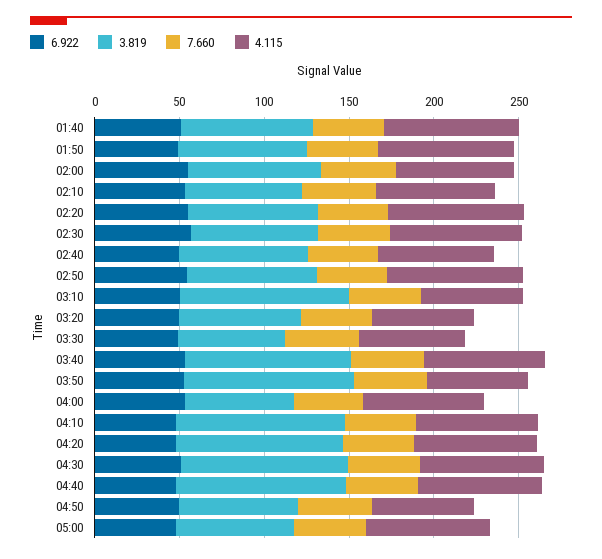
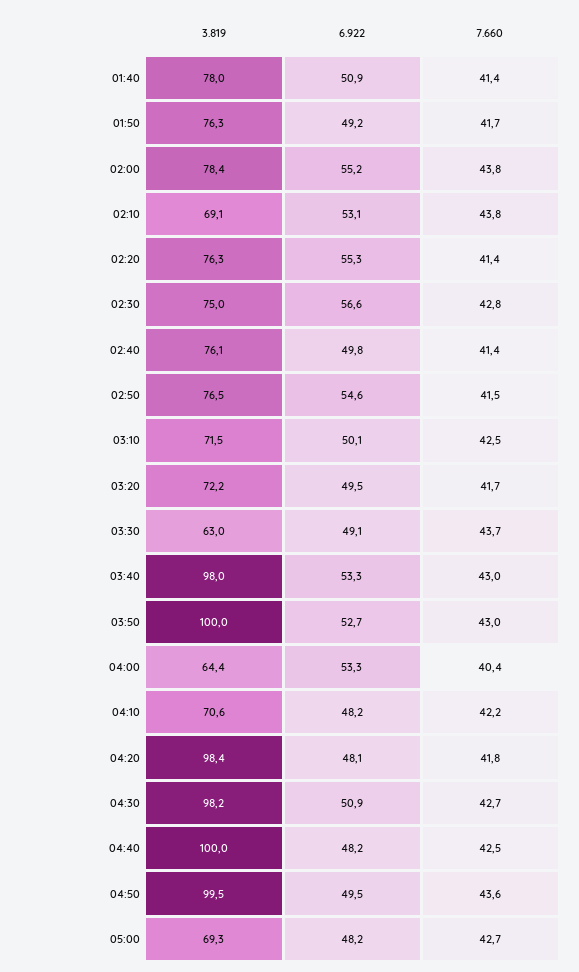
  {
    "6.922": {
      "01:40": 50.9,
      "01:50": 49.2,
      "02:00": 55.2,
      "02:10": 53.1,
      "02:20": 55.3,
      "02:30": 56.6,
      "02:40": 49.8,
      "02:50": 54.6,
      "03:10": 50.1,
      "03:20": 49.5,
      "03:30": 49.1,
      "03:40": 53.3,
      "03:50": 52.7,
      "04:00": 53.3,
      "04:10": 48.2,
      "04:20": 48.1,
      "04:30": 50.9,
      "04:40": 48.2,
      "04:50": 49.5,
      "05:00": 48.2
    },
    "3.819": {
      "01:40": 78,
      "01:50": 76.3,
      "02:00": 78.4,
      "02:10": 69.1,
      "02:20": 76.3,
      "02:30": 75,
      "02:40": 76.1,
      "02:50": 76.5,
-     "03:10": 100,
+     "03:10": 71.5,
      "03:20": 72.2,
      "03:30": 63,
      "03:40": 98,
      "03:50": 100,
      "04:00": 64.4,
-     "04:10": 100,
+     "04:10": 70.6,
      "04:20": 98.4,
      "04:30": 98.2,
      "04:40": 100,
-     "04:50": 70,
+     "04:50": 99.5,
      "05:00": 69.3
    },
    "7.660": {
      "01:40": 41.4,
      "01:50": 41.7,
      "02:00": 43.8,
      "02:10": 43.8,
      "02:20": 41.4,
      "02:30": 42.8,
      "02:40": 41.4,
      "02:50": 41.5,
      "03:10": 42.5,
      "03:20": 41.7,
      "03:30": 43.7,
      "03:40": 43,
      "03:50": 43,
      "04:00": 40.4,
      "04:10": 42.2,
      "04:20": 41.8,
      "04:30": 42.7,
      "04:40": 42.5,
      "04:50": 43.6,
      "05:00": 42.7
-   },
+   }
-   "4.115": {
-     "01:40": 80,
-     "01:50": 80,
-     "02:00": 70,
-     "02:10": 70,
-     "02:20": 80,
-     "02:30": 80,
-     "02:40": 70,
-     "02:50": 80,
-     "03:10": 60,
-     "03:20": 60,
-     "03:30": 60,
-     "03:40": 70,
-     "03:50": 60,
-     "04:00": 70,
-     "04:10": 70,
-     "04:20": 70,
-     "04:30": 70,
-     "04:40": 70,
-     "04:50": 60,
-     "05:00": 70
-   }
  }

